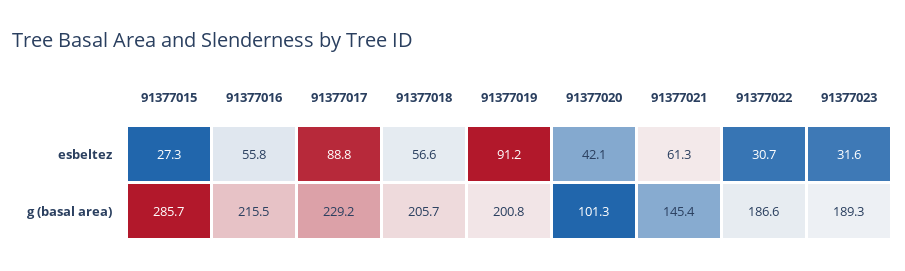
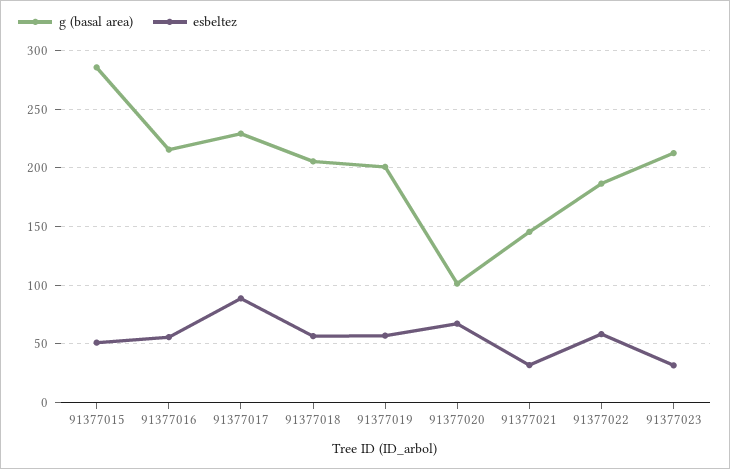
  {
    "esbeltez": {
-     "91377015": 27.3,
+     "91377015": 50,
      "91377016": 55.8,
      "91377017": 88.8,
      "91377018": 56.6,
-     "91377019": 91.2,
+     "91377019": 60,
-     "91377020": 42.1,
+     "91377020": 70,
-     "91377021": 61.3,
+     "91377021": 30,
-     "91377022": 30.7,
+     "91377022": 60,
      "91377023": 31.6
    },
    "g (basal area)": {
      "91377015": 285.7,
      "91377016": 215.5,
      "91377017": 229.2,
      "91377018": 205.7,
      "91377019": 200.8,
      "91377020": 101.3,
      "91377021": 145.4,
      "91377022": 186.6,
-     "91377023": 189.3
+     "91377023": 210
    }
  }

